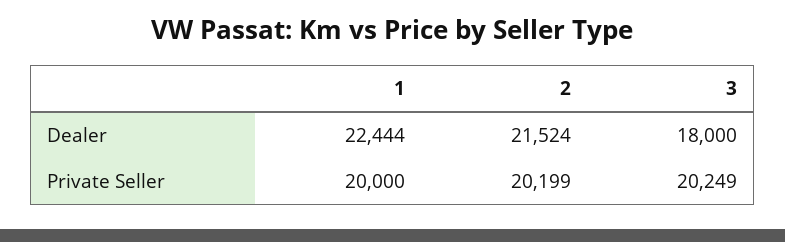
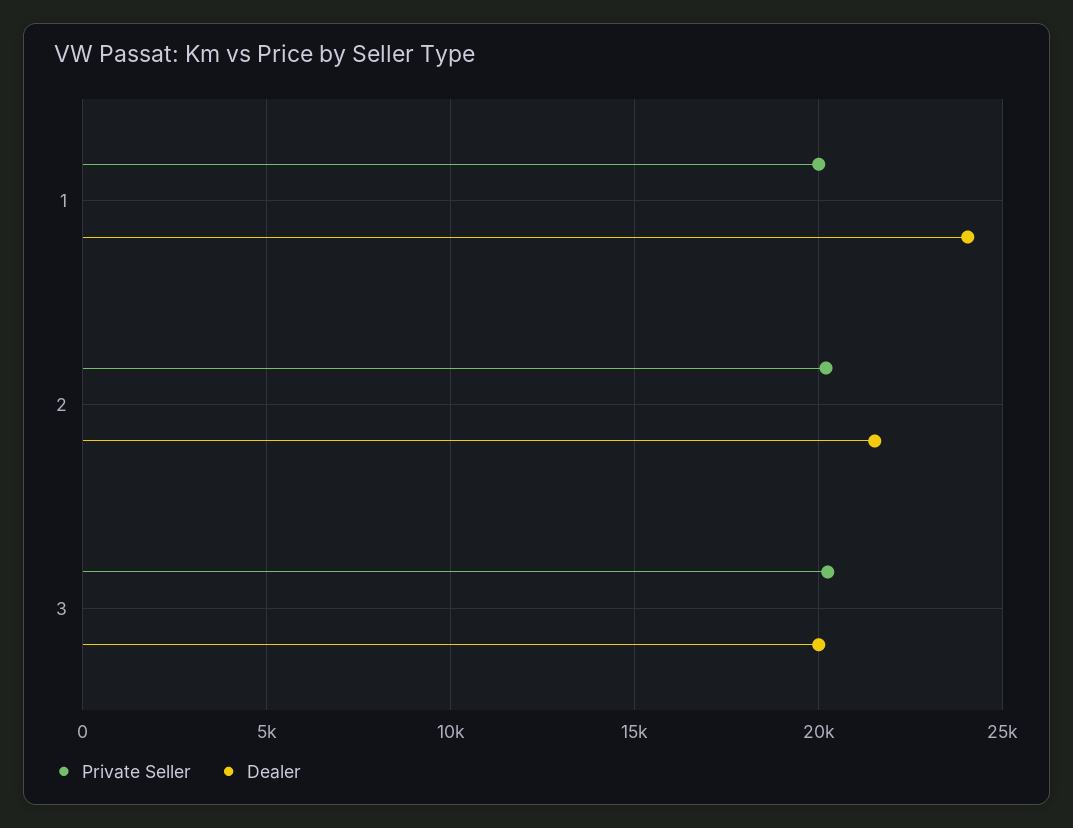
  {
    "Dealer": {
-     "1": 22444,
+     "1": 24000,
      "2": 21524,
-     "3": 18000
+     "3": 20000
    },
    "Private Seller": {
      "1": 20000,
      "2": 20199,
      "3": 20249
    }
  }

